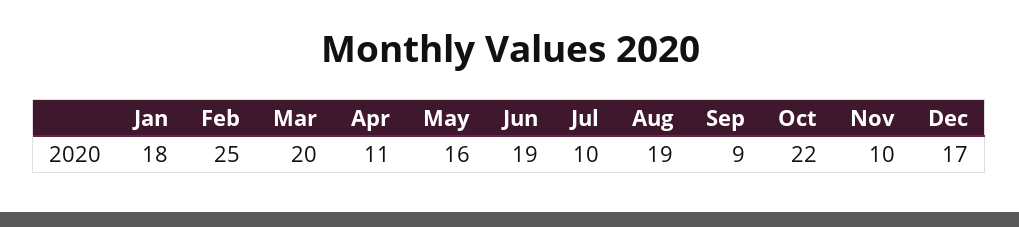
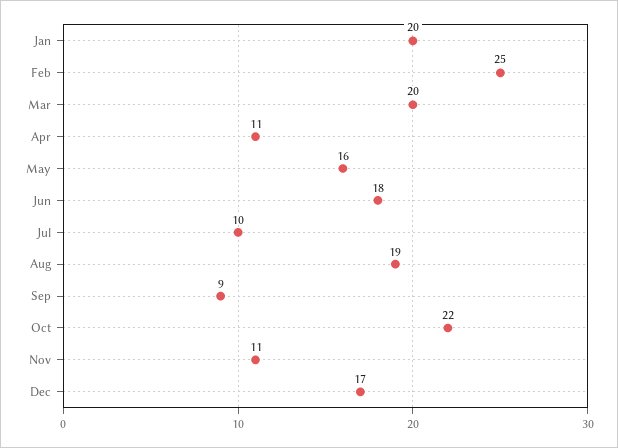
  {
-   "Jan": 18,
+   "Jan": 20,
    "Feb": 25,
    "Mar": 20,
    "Apr": 11,
    "May": 16,
-   "Jun": 19,
+   "Jun": 18,
    "Jul": 10,
    "Aug": 19,
    "Sep": 9,
    "Oct": 22,
-   "Nov": 10,
+   "Nov": 11,
    "Dec": 17
  }

